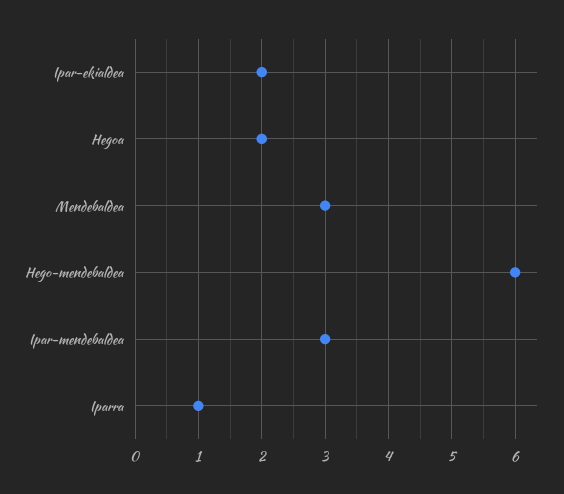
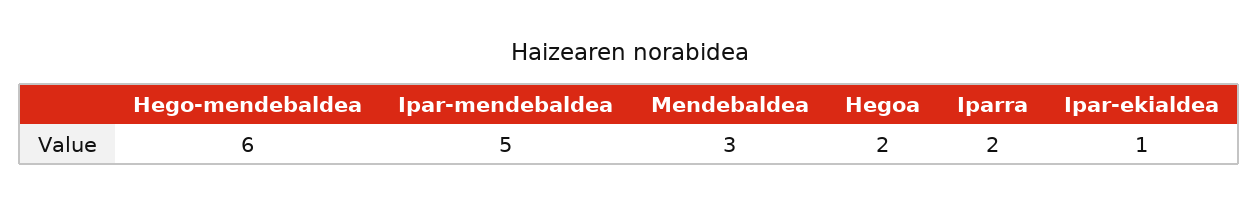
  {
-   "Ipar-ekialdea": 2,
+   "Ipar-ekialdea": 1,
    "Hegoa": 2,
    "Mendebaldea": 3,
    "Hego-mendebaldea": 6,
-   "Ipar-mendebaldea": 3,
+   "Ipar-mendebaldea": 5,
-   "Iparra": 1
+   "Iparra": 2
  }

